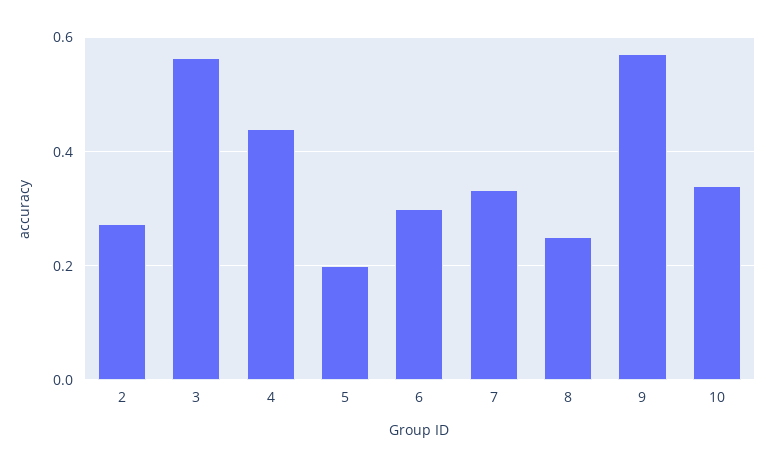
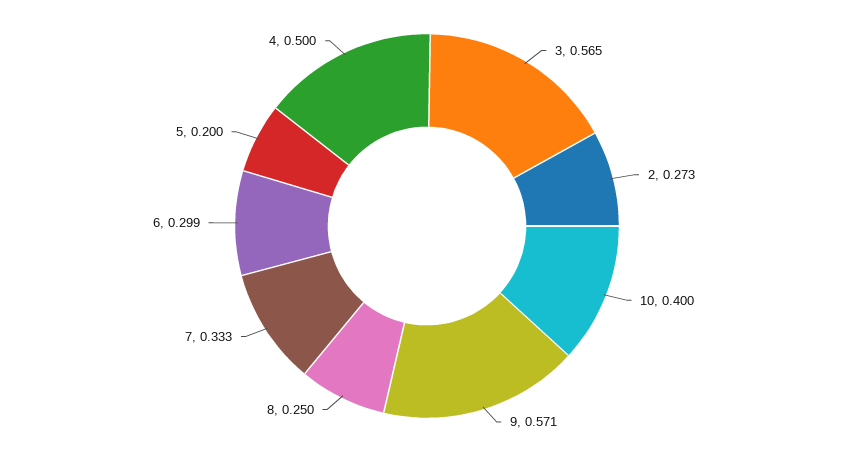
  {
    "2": 0.273,
    "3": 0.565,
-   "4": 0.44,
+   "4": 0.5,
    "5": 0.2,
    "6": 0.299,
    "7": 0.333,
    "8": 0.25,
    "9": 0.571,
-   "10": 0.34
+   "10": 0.4
  }

